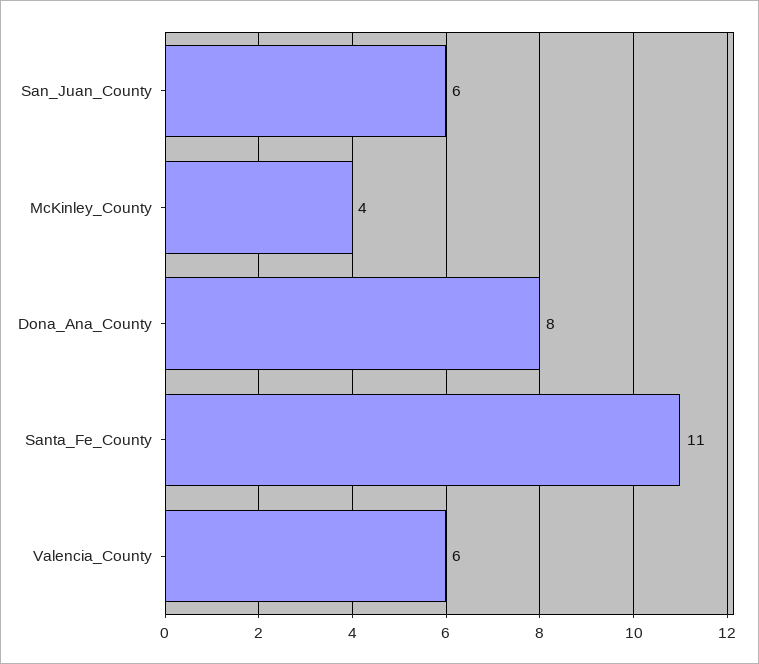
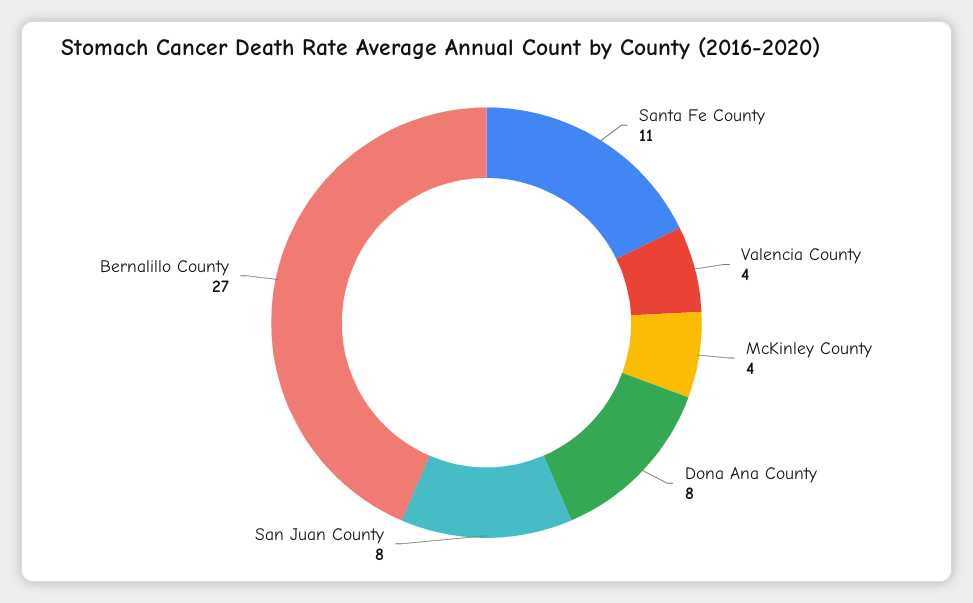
  {
-   "San_Juan_County": 6,
+   "San_Juan_County": 8,
    "McKinley_County": 4,
    "Dona_Ana_County": 8,
    "Santa_Fe_County": 11,
-   "Valencia_County": 6
+   "Valencia_County": 4,
+   "Bernalillo County": 27
  }

